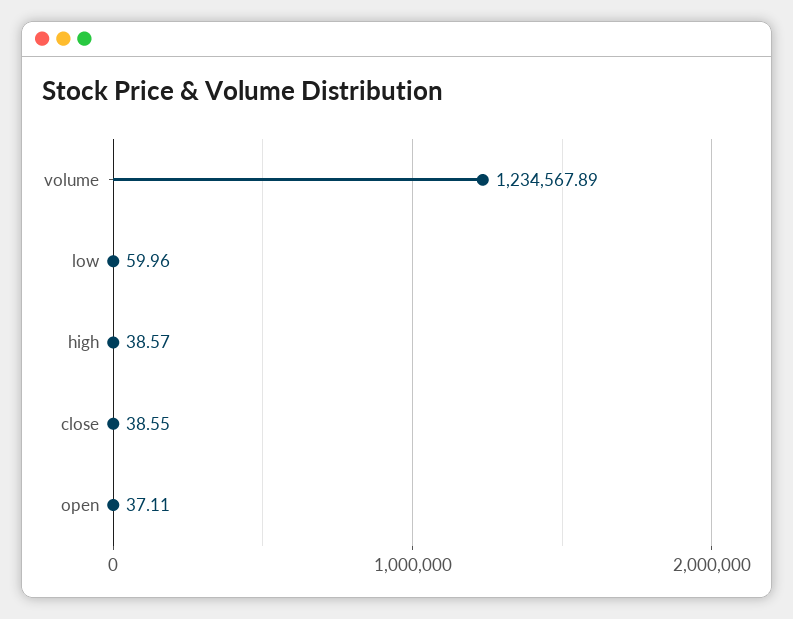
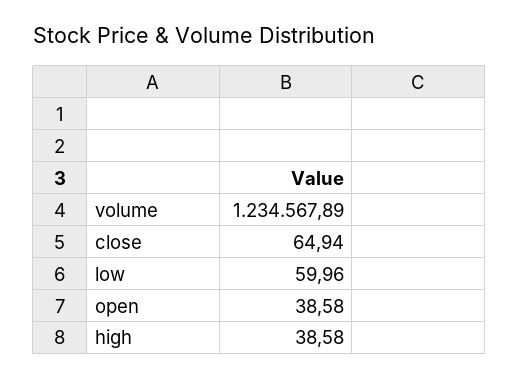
  {
    "volume": 1234567.89,
    "low": 59.96,
-   "high": 38.57,
+   "high": 38.58,
-   "close": 38.55,
+   "close": 64.94,
-   "open": 37.11
+   "open": 38.58
  }

